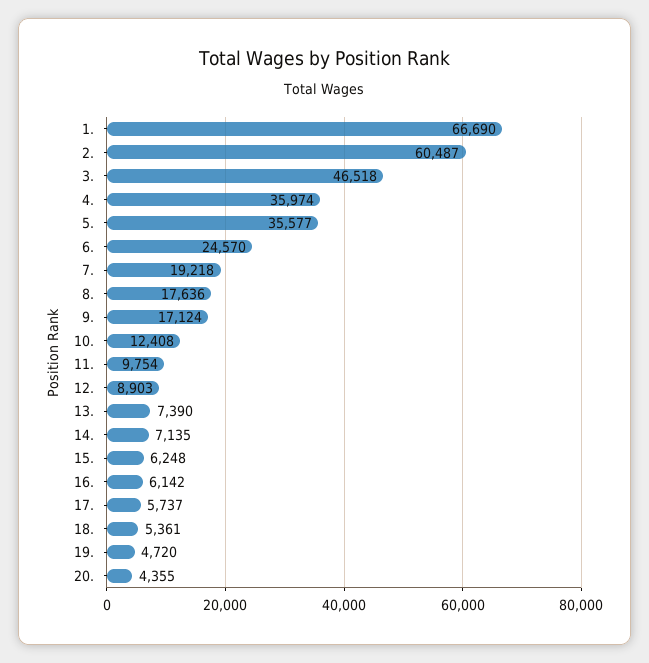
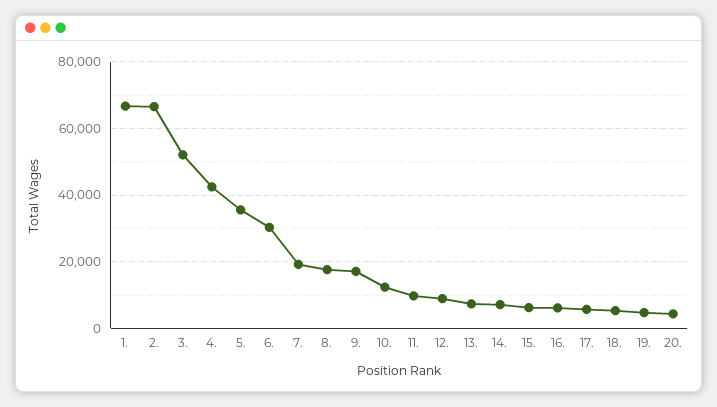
  {
    "1.": 66690,
-   "2.": 60487,
+   "2.": 66000,
-   "3.": 46518,
+   "3.": 52000,
-   "4.": 35974,
+   "4.": 42000,
    "5.": 35577,
-   "6.": 24570,
+   "6.": 30000,
    "7.": 19218,
    "8.": 17636,
    "9.": 17124,
    "10.": 12408,
    "11.": 9754,
    "12.": 8903,
    "13.": 7390,
    "14.": 7135,
    "15.": 6248,
    "16.": 6142,
    "17.": 5737,
    "18.": 5361,
    "19.": 4720,
    "20.": 4355
  }

